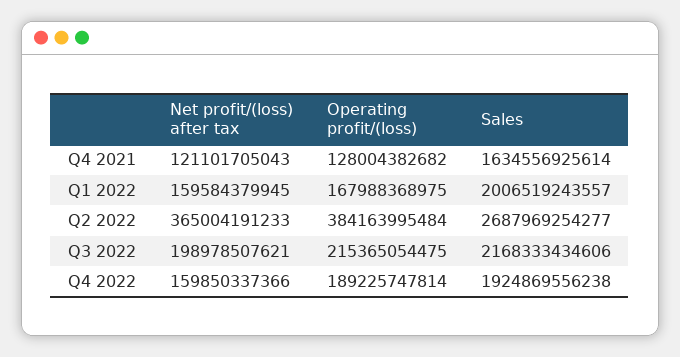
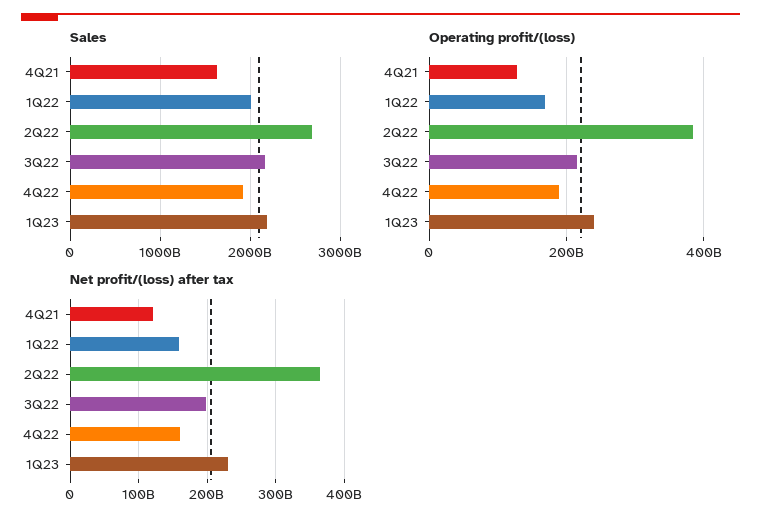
  {
    "Net profit/(loss) after tax": {
      "Q4 2021": 121101705043,
      "Q1 2022": 159584379945,
      "Q2 2022": 365004191233,
      "Q3 2022": 198978507621,
-     "Q4 2022": 159850337366
+     "Q4 2022": 159850337366,
+     "1Q23": 230000000000
    },
    "Operating profit/(loss)": {
      "Q4 2021": 128004382682,
      "Q1 2022": 167988368975,
      "Q2 2022": 384163995484,
      "Q3 2022": 215365054475,
-     "Q4 2022": 189225747814
+     "Q4 2022": 189225747814,
+     "1Q23": 240000000000
    },
    "Sales": {
      "Q4 2021": 1634556925614,
      "Q1 2022": 2006519243557,
      "Q2 2022": 2687969254277,
      "Q3 2022": 2168333434606,
-     "Q4 2022": 1924869556238
+     "Q4 2022": 1924869556238,
+     "1Q23": 2200000000000
    }
  }

